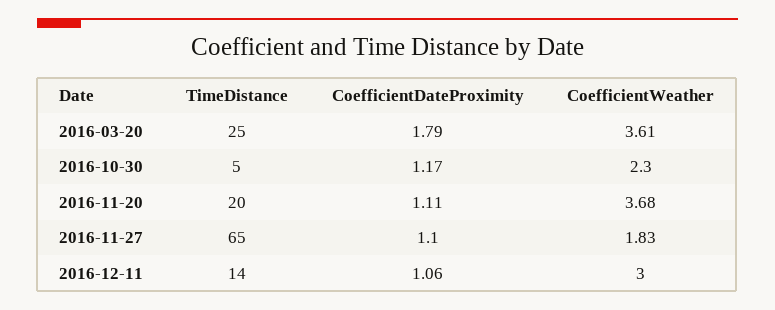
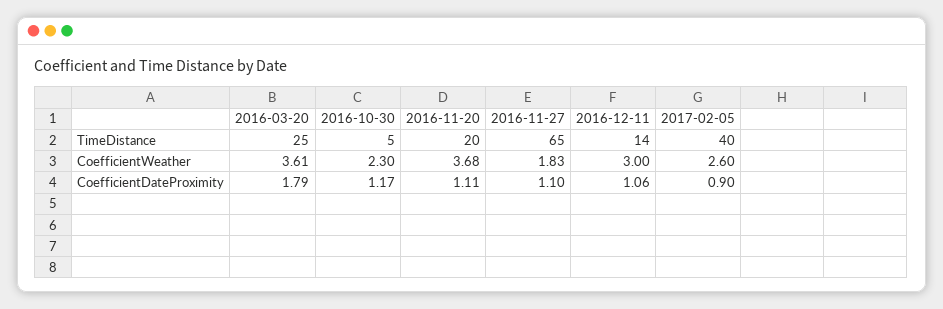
  {
    "TimeDistance": {
      "2016-03-20": 25,
      "2016-10-30": 5,
      "2016-11-20": 20,
      "2016-11-27": 65,
-     "2016-12-11": 14
+     "2016-12-11": 14,
+     "2017-02-05": 40
    },
    "CoefficientDateProximity": {
      "2016-03-20": 1.79,
      "2016-10-30": 1.17,
      "2016-11-20": 1.11,
      "2016-11-27": 1.1,
-     "2016-12-11": 1.06
+     "2016-12-11": 1.06,
+     "2017-02-05": 0.9
    },
    "CoefficientWeather": {
      "2016-03-20": 3.61,
      "2016-10-30": 2.3,
      "2016-11-20": 3.68,
      "2016-11-27": 1.83,
-     "2016-12-11": 3
+     "2016-12-11": 3,
+     "2017-02-05": 2.6
    }
  }

